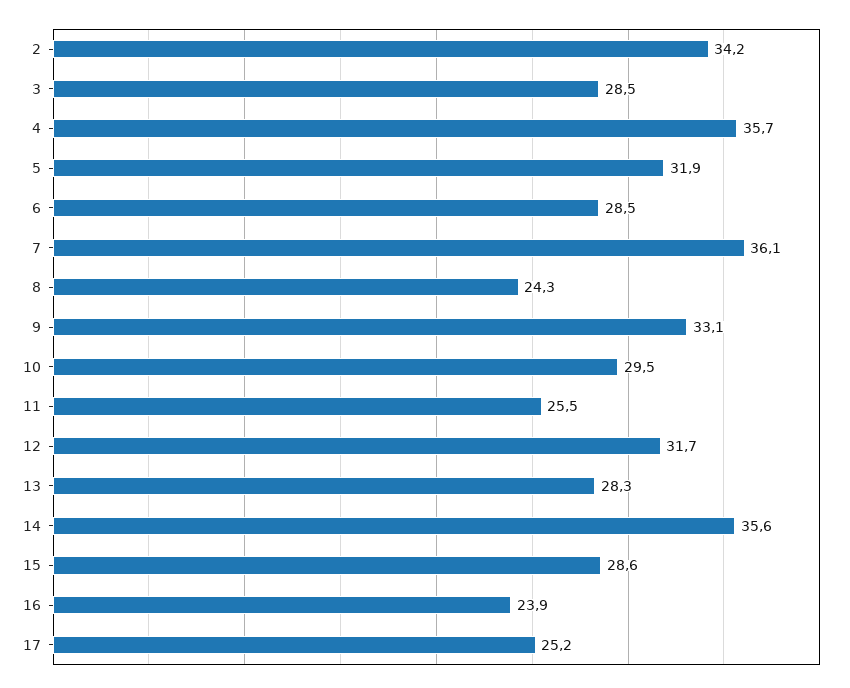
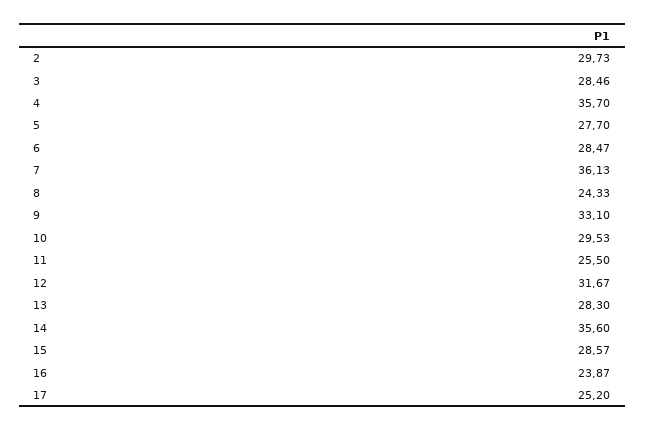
  {
-   "2": 34.2,
+   "2": 29.73,
    "3": 28.46,
    "4": 35.7,
-   "5": 31.9,
+   "5": 27.7,
    "6": 28.47,
    "7": 36.13,
    "8": 24.33,
    "9": 33.1,
    "10": 29.53,
    "11": 25.5,
    "12": 31.67,
    "13": 28.3,
    "14": 35.6,
    "15": 28.57,
    "16": 23.87,
    "17": 25.2
  }

